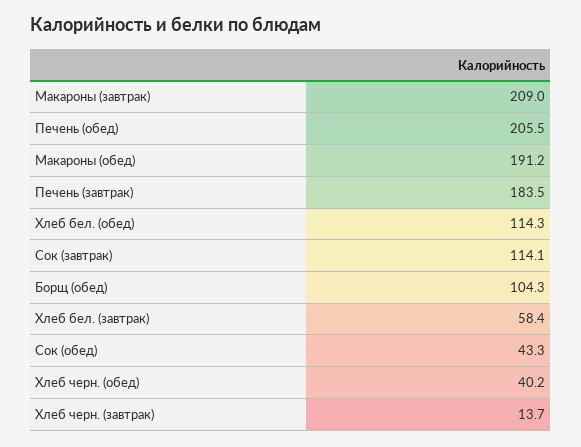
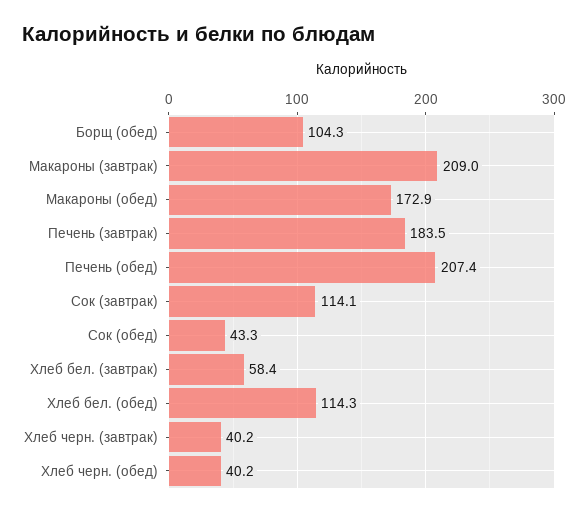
  {
    "Макароны (завтрак)": 209,
-   "Печень (обед)": 205.5,
+   "Печень (обед)": 207.4,
-   "Макароны (обед)": 191.2,
+   "Макароны (обед)": 172.9,
    "Печень (завтрак)": 183.5,
    "Хлеб бел. (обед)": 114.3,
    "Сок (завтрак)": 114.1,
    "Борщ (обед)": 104.3,
    "Хлеб бел. (завтрак)": 58.4,
    "Сок (обед)": 43.3,
    "Хлеб черн. (обед)": 40.2,
-   "Хлеб черн. (завтрак)": 13.7
+   "Хлеб черн. (завтрак)": 40.2
  }

